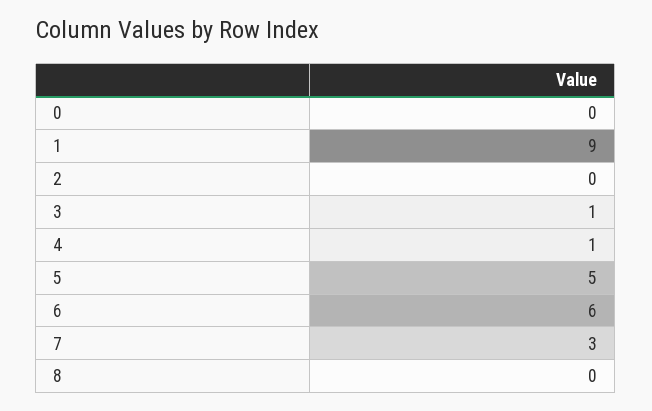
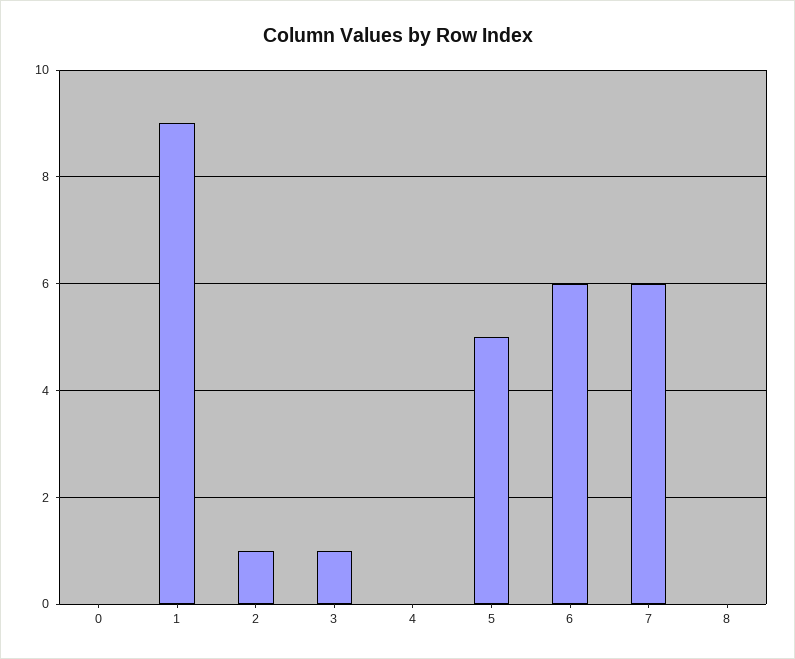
  {
    "0": 0,
    "1": 9,
-   "2": 0,
+   "2": 1,
    "3": 1,
-   "4": 1,
+   "4": 0,
    "5": 5,
    "6": 6,
-   "7": 3,
+   "7": 6,
    "8": 0
  }

